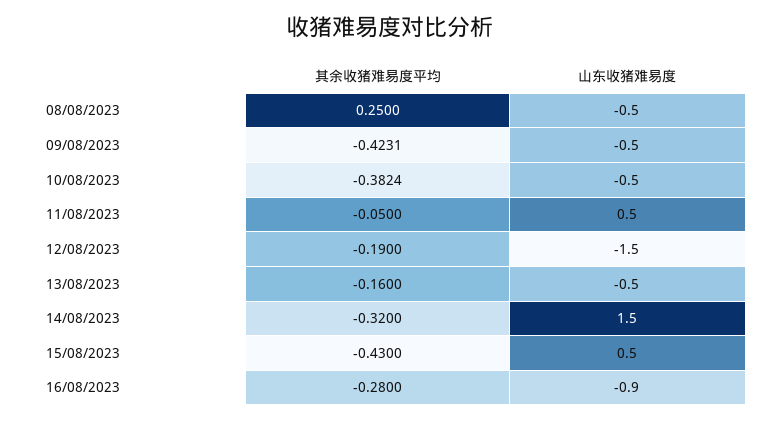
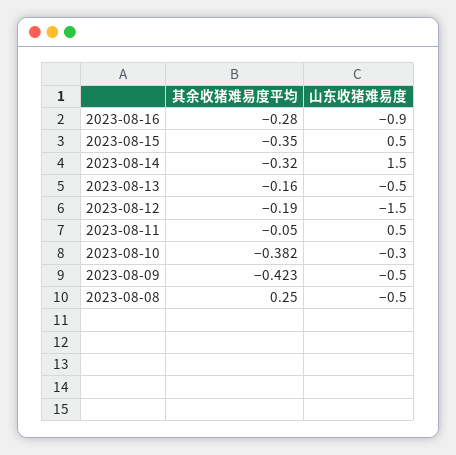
  {
    "其余收猪难易度平均": {
      "08/08/2023": 0.25,
      "09/08/2023": -0.4231,
      "10/08/2023": -0.3824,
      "11/08/2023": -0.05,
      "12/08/2023": -0.19,
      "13/08/2023": -0.16,
      "14/08/2023": -0.32,
-     "15/08/2023": -0.43,
+     "15/08/2023": -0.35,
      "16/08/2023": -0.28
    },
    "山东收猪难易度": {
      "08/08/2023": -0.5,
      "09/08/2023": -0.5,
-     "10/08/2023": -0.5,
+     "10/08/2023": -0.3,
      "11/08/2023": 0.5,
      "12/08/2023": -1.5,
      "13/08/2023": -0.5,
      "14/08/2023": 1.5,
      "15/08/2023": 0.5,
      "16/08/2023": -0.9
    }
  }

